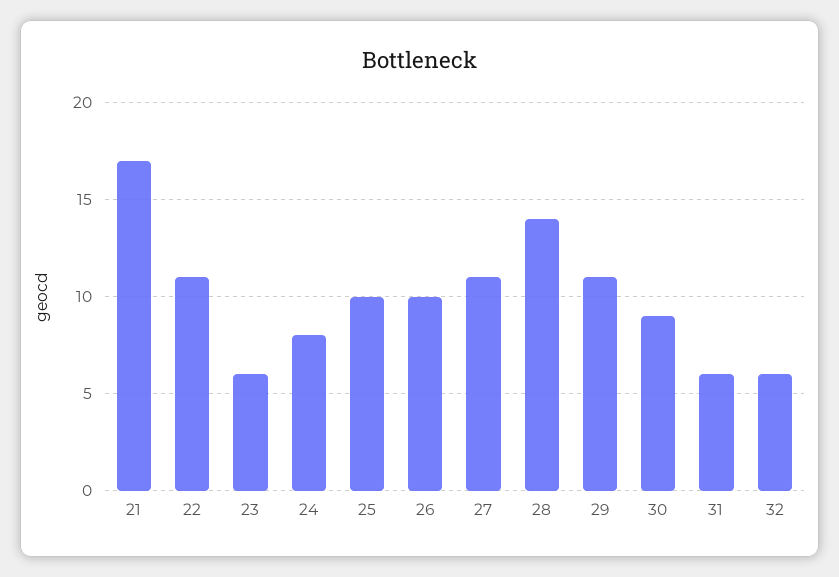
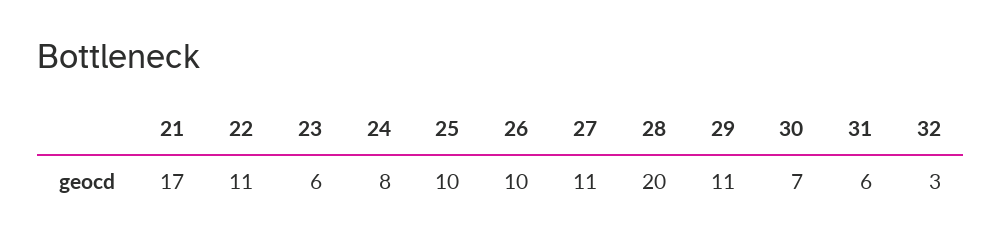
  {
    "21": 17,
    "22": 11,
    "23": 6,
    "24": 8,
    "25": 10,
    "26": 10,
    "27": 11,
-   "28": 14,
+   "28": 20,
    "29": 11,
-   "30": 9,
+   "30": 7,
    "31": 6,
-   "32": 6
+   "32": 3
  }

